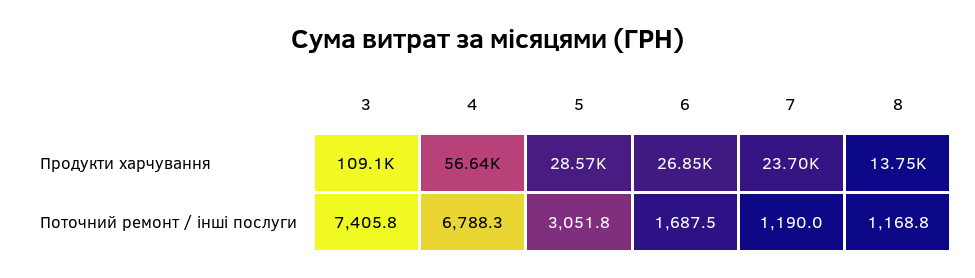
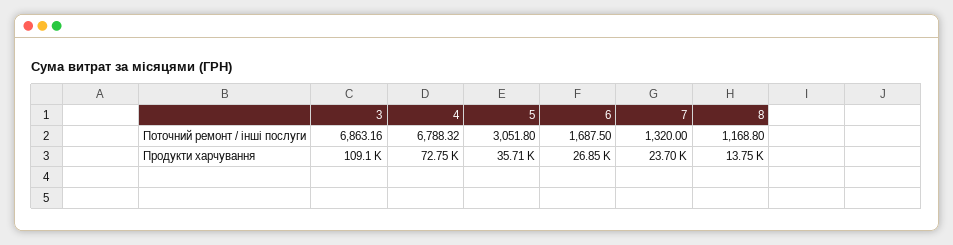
  {
    "3": {
      "Продукти харчування": 109100,
-     "Поточний ремонт / інші послуги": 7405.8
+     "Поточний ремонт / інші послуги": 6863.16
    },
    "4": {
-     "Продукти харчування": 56640,
+     "Продукти харчування": 72750,
      "Поточний ремонт / інші послуги": 6788.32
    },
    "5": {
-     "Продукти харчування": 28570,
+     "Продукти харчування": 35710,
      "Поточний ремонт / інші послуги": 3051.8
    },
    "6": {
      "Продукти харчування": 26850,
      "Поточний ремонт / інші послуги": 1687.5
    },
    "7": {
      "Продукти харчування": 23700,
-     "Поточний ремонт / інші послуги": 1190
+     "Поточний ремонт / інші послуги": 1320
    },
    "8": {
      "Продукти харчування": 13750,
      "Поточний ремонт / інші послуги": 1168.8
    }
  }

